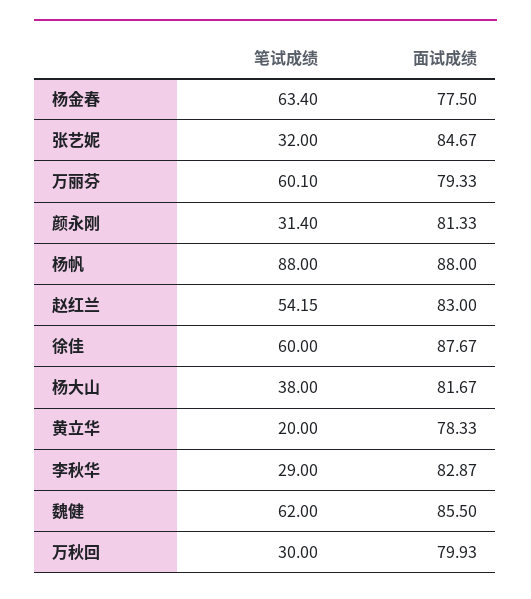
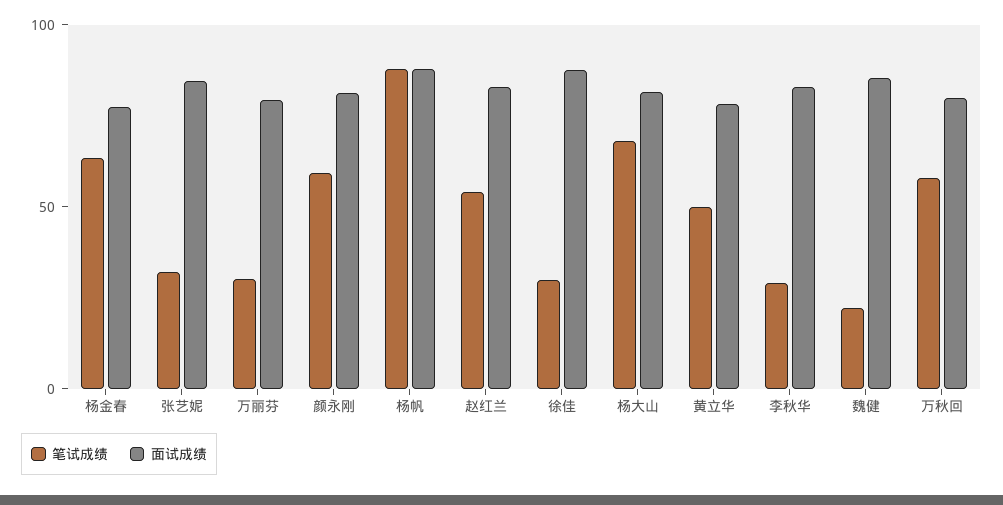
  {
    "笔试成绩": {
      "杨金春": 63.4,
      "张艺妮": 32,
-     "万丽芬": 60.1,
+     "万丽芬": 30,
-     "颜永刚": 31.4,
+     "颜永刚": 60,
      "杨帆": 88,
      "赵红兰": 54.15,
-     "徐佳": 60,
+     "徐佳": 30,
-     "杨大山": 38,
+     "杨大山": 70,
-     "黄立华": 20,
+     "黄立华": 50,
      "李秋华": 29,
-     "魏健": 62,
+     "魏健": 20,
-     "万秋回": 30
+     "万秋回": 60
    },
    "面试成绩": {
      "杨金春": 77.5,
      "张艺妮": 84.67,
      "万丽芬": 79.33,
      "颜永刚": 81.33,
      "杨帆": 88,
      "赵红兰": 83,
      "徐佳": 87.67,
      "杨大山": 81.67,
      "黄立华": 78.33,
      "李秋华": 82.87,
      "魏健": 85.5,
      "万秋回": 79.93
    }
  }

